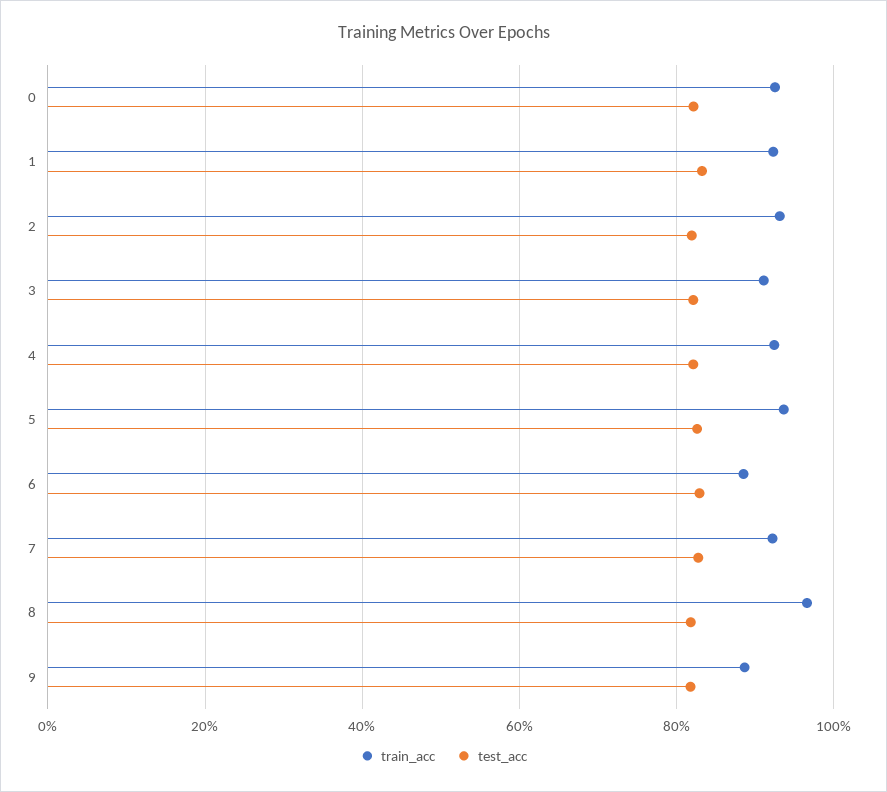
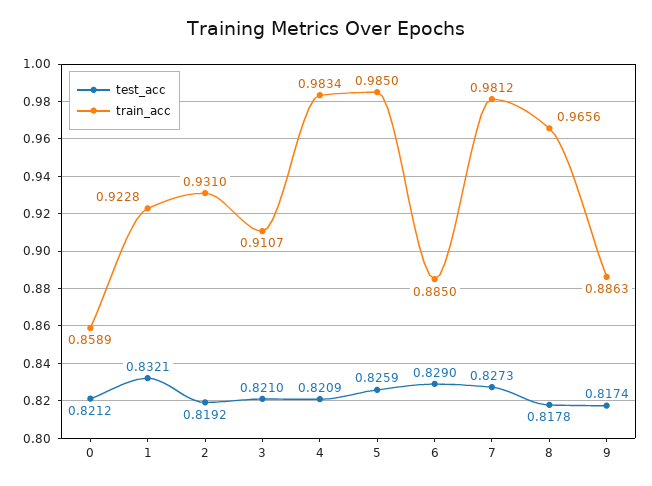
  {
    "train_acc": {
-     "0": 0.92,
+     "0": 0.8589,
      "1": 0.9228,
      "2": 0.931,
      "3": 0.9107,
-     "4": 0.92,
+     "4": 0.9834,
-     "5": 0.94,
+     "5": 0.985,
      "6": 0.885,
-     "7": 0.92,
+     "7": 0.9812,
      "8": 0.9656,
      "9": 0.8863
    },
    "test_acc": {
      "0": 0.8212,
      "1": 0.8321,
      "2": 0.8192,
      "3": 0.821,
      "4": 0.8209,
      "5": 0.8259,
      "6": 0.829,
      "7": 0.8273,
      "8": 0.8178,
      "9": 0.8174
    }
  }

